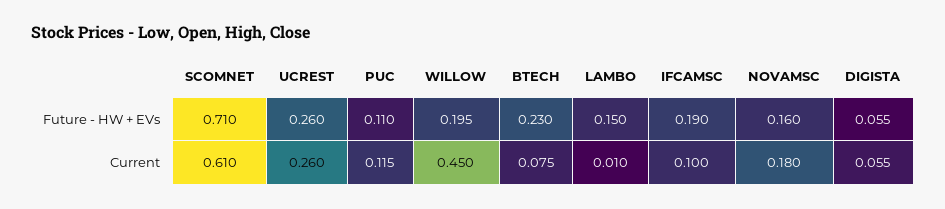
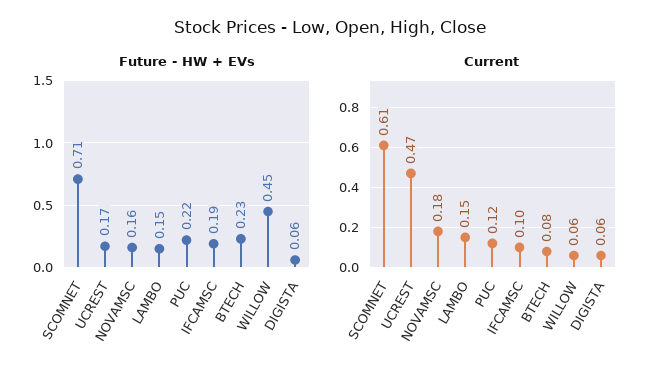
  {
    "Future - HW + EVs": {
      "SCOMNET": 0.71,
-     "UCREST": 0.26,
+     "UCREST": 0.17,
-     "PUC": 0.11,
+     "PUC": 0.22,
-     "WILLOW": 0.195,
+     "WILLOW": 0.45,
      "BTECH": 0.23,
      "LAMBO": 0.15,
      "IFCAMSC": 0.19,
      "NOVAMSC": 0.16,
      "DIGISTA": 0.055
    },
    "Current": {
      "SCOMNET": 0.61,
-     "UCREST": 0.26,
+     "UCREST": 0.47,
      "PUC": 0.115,
-     "WILLOW": 0.45,
+     "WILLOW": 0.06,
      "BTECH": 0.075,
-     "LAMBO": 0.01,
+     "LAMBO": 0.15,
      "IFCAMSC": 0.1,
      "NOVAMSC": 0.18,
      "DIGISTA": 0.055
    }
  }

